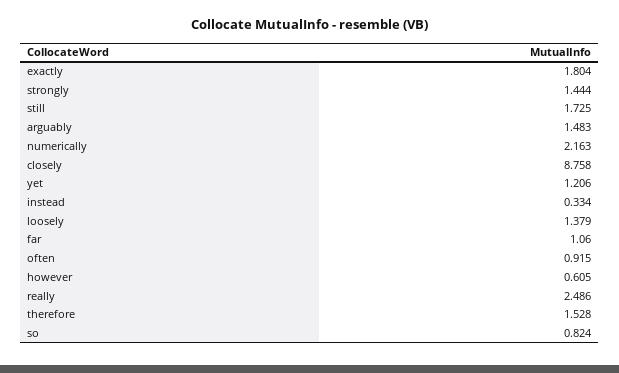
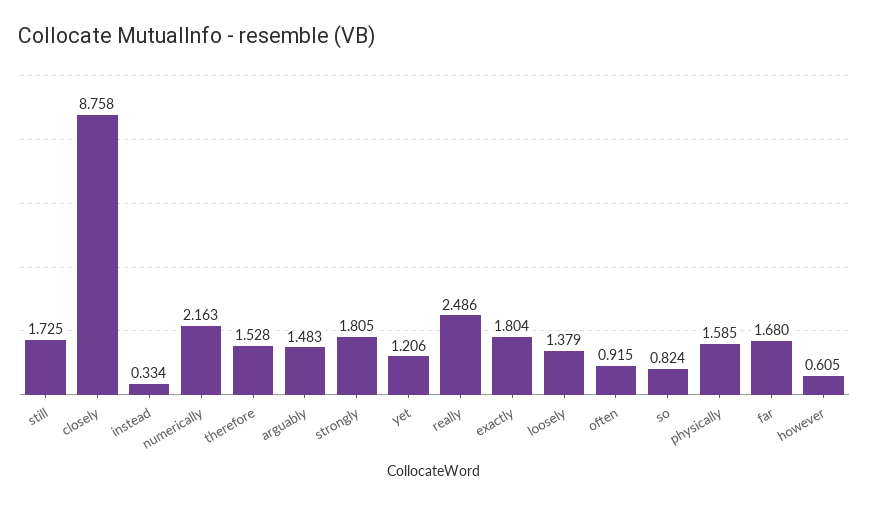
  {
    "exactly": 1.804,
-   "strongly": 1.444,
+   "strongly": 1.805,
    "still": 1.725,
    "arguably": 1.483,
    "numerically": 2.163,
    "closely": 8.758,
    "yet": 1.206,
    "instead": 0.334,
    "loosely": 1.379,
-   "far": 1.06,
+   "far": 1.68,
    "often": 0.915,
    "however": 0.605,
    "really": 2.486,
    "therefore": 1.528,
-   "so": 0.824
+   "so": 0.824,
+   "physically": 1.585
  }

